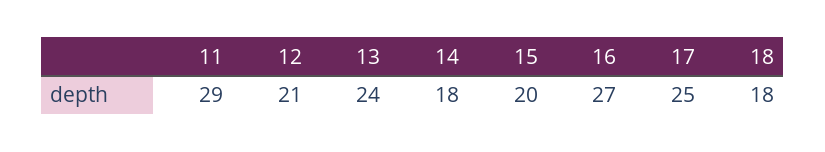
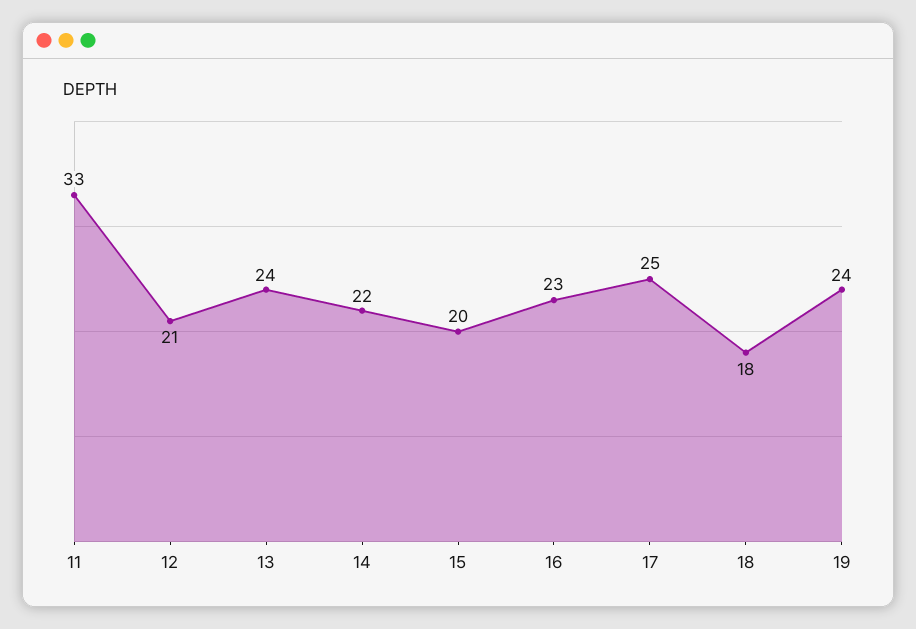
  {
-   "11": 29,
+   "11": 33,
    "12": 21,
    "13": 24,
-   "14": 18,
+   "14": 22,
    "15": 20,
-   "16": 27,
+   "16": 23,
    "17": 25,
-   "18": 18
+   "18": 18,
+   "19": 24
  }

